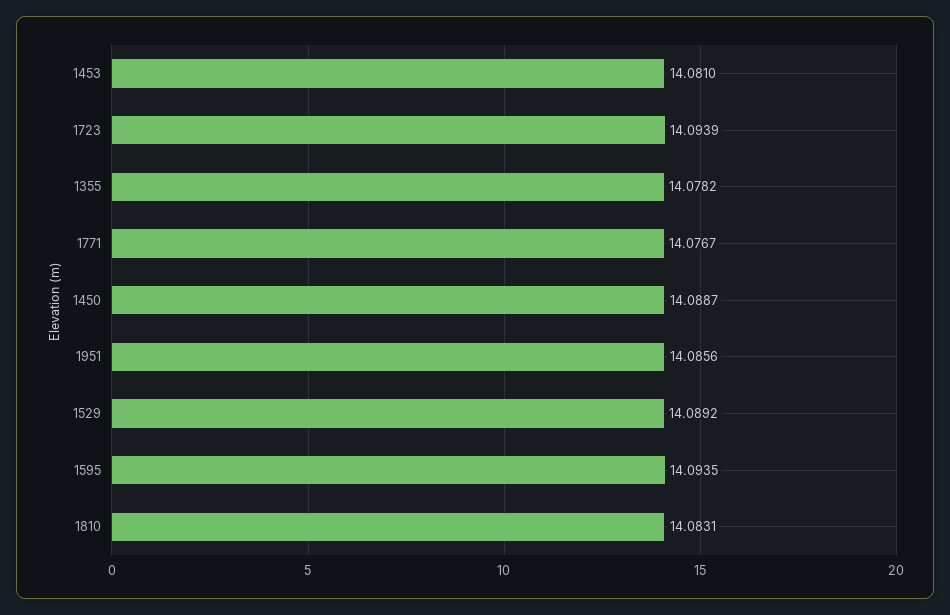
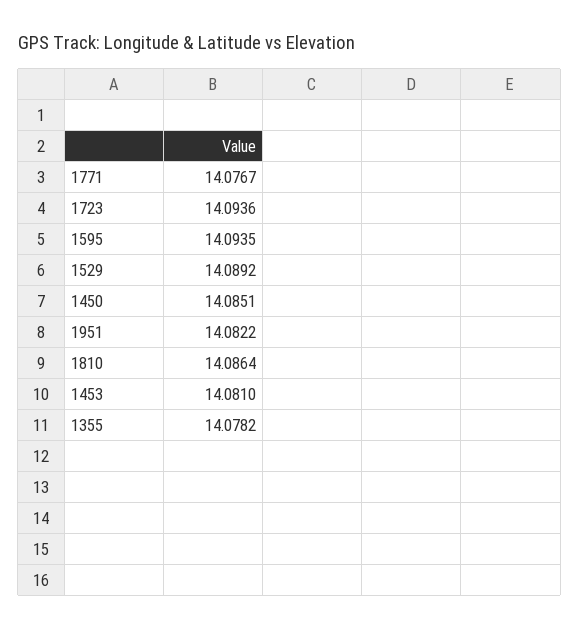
  {
    "1453": 14.081,
-   "1723": 14.0939,
+   "1723": 14.0936,
    "1355": 14.0782,
    "1771": 14.0767,
-   "1450": 14.0887,
+   "1450": 14.0851,
-   "1951": 14.0856,
+   "1951": 14.0822,
    "1529": 14.0892,
    "1595": 14.0935,
-   "1810": 14.0831
+   "1810": 14.0864
  }

